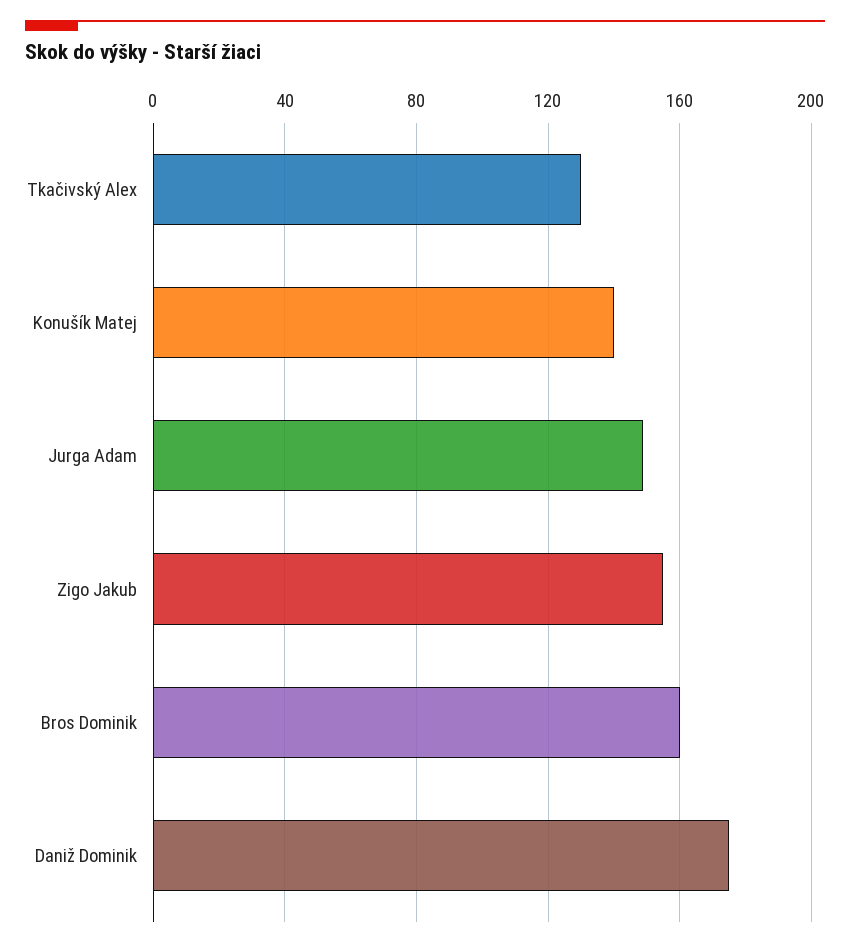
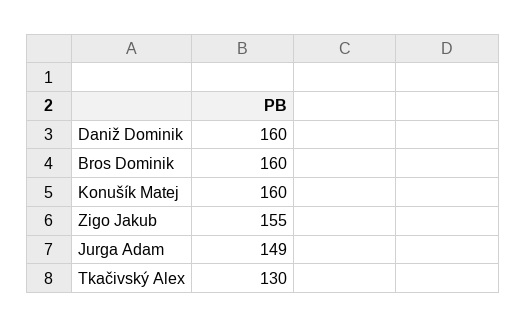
  {
    "Tkačivský Alex": 130,
-   "Konušík Matej": 140,
+   "Konušík Matej": 160,
    "Jurga Adam": 149,
    "Zigo Jakub": 155,
    "Bros Dominik": 160,
-   "Daniž Dominik": 175
+   "Daniž Dominik": 160
  }

